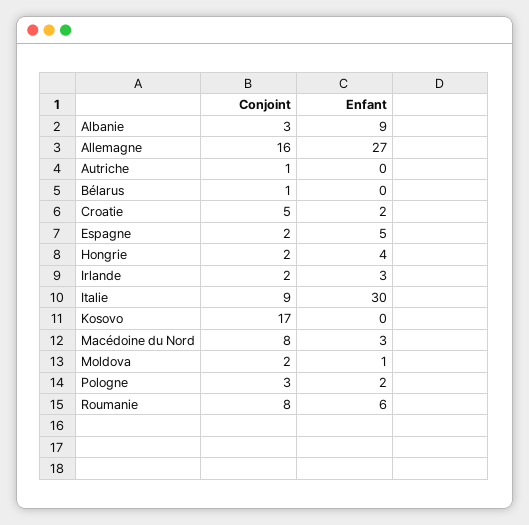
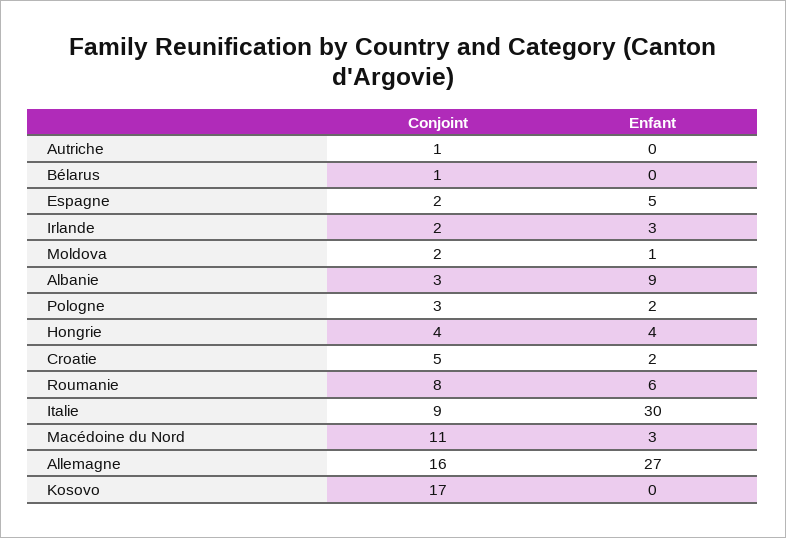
  {
    "Conjoint": {
      "Albanie": 3,
      "Allemagne": 16,
      "Autriche": 1,
      "Bélarus": 1,
      "Croatie": 5,
      "Espagne": 2,
-     "Hongrie": 2,
+     "Hongrie": 4,
      "Irlande": 2,
      "Italie": 9,
      "Kosovo": 17,
-     "Macédoine du Nord": 8,
+     "Macédoine du Nord": 11,
      "Moldova": 2,
      "Pologne": 3,
      "Roumanie": 8
    },
    "Enfant": {
      "Albanie": 9,
      "Allemagne": 27,
      "Autriche": 0,
      "Bélarus": 0,
      "Croatie": 2,
      "Espagne": 5,
      "Hongrie": 4,
      "Irlande": 3,
      "Italie": 30,
      "Kosovo": 0,
      "Macédoine du Nord": 3,
      "Moldova": 1,
      "Pologne": 2,
      "Roumanie": 6
    }
  }

